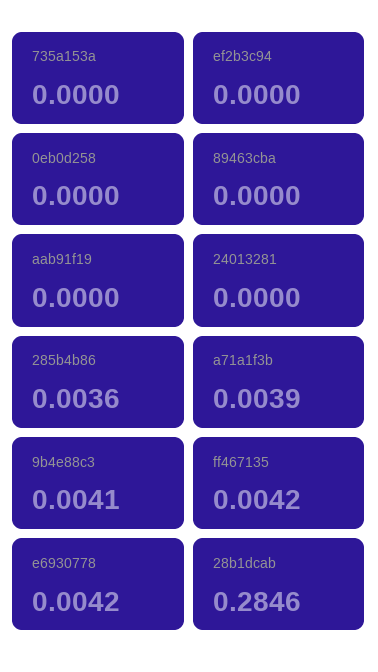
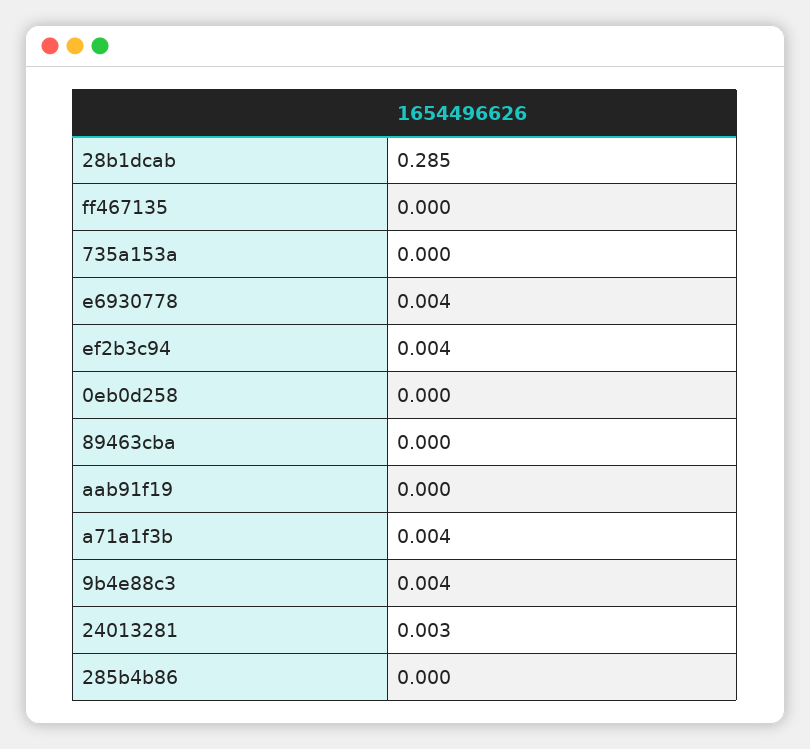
  {
    "735a153a": 0,
-   "ef2b3c94": 0,
+   "ef2b3c94": 0.004,
    "0eb0d258": 0,
    "89463cba": 0,
    "aab91f19": 0,
-   "24013281": 0,
+   "24013281": 0.003,
-   "285b4b86": 0.0036,
+   "285b4b86": 0,
    "a71a1f3b": 0.0039,
    "9b4e88c3": 0.0041,
-   "ff467135": 0.0042,
+   "ff467135": 0,
    "e6930778": 0.0042,
    "28b1dcab": 0.2846
  }

